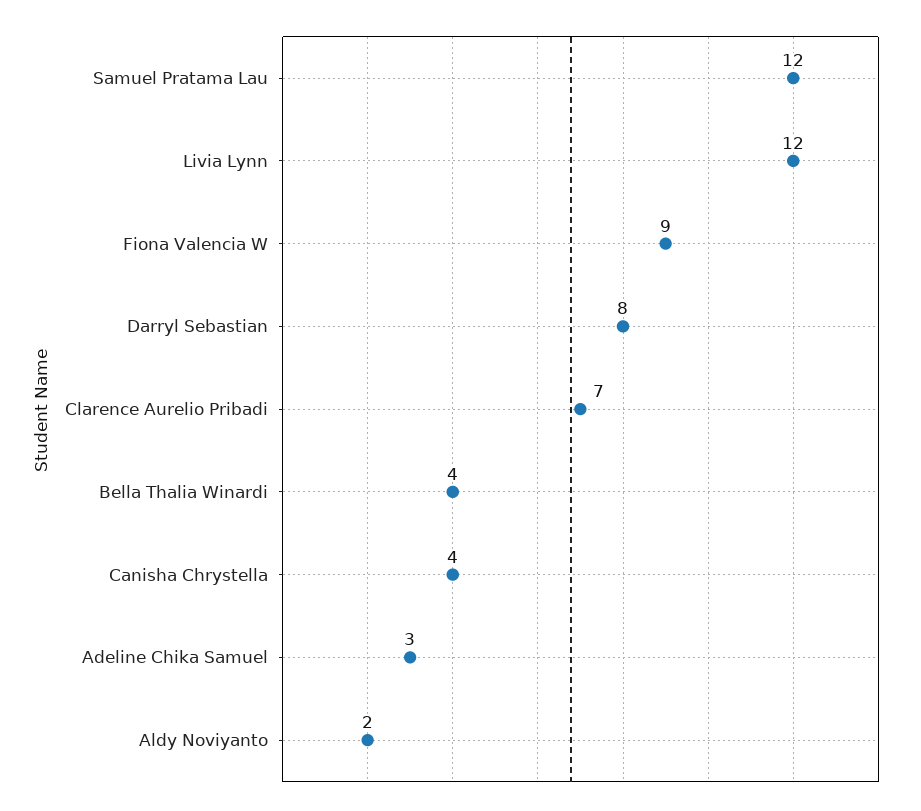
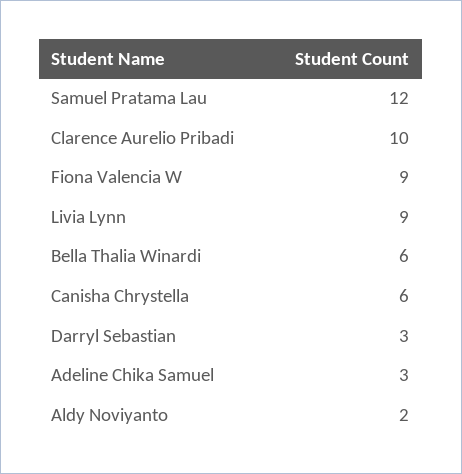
  {
    "Samuel Pratama Lau": 12,
-   "Livia Lynn": 12,
+   "Livia Lynn": 9,
    "Fiona Valencia W": 9,
-   "Darryl Sebastian": 8,
+   "Darryl Sebastian": 3,
-   "Clarence Aurelio Pribadi": 7,
+   "Clarence Aurelio Pribadi": 10,
-   "Bella Thalia Winardi": 4,
+   "Bella Thalia Winardi": 6,
-   "Canisha Chrystella": 4,
+   "Canisha Chrystella": 6,
    "Adeline Chika Samuel": 3,
    "Aldy Noviyanto": 2
  }

